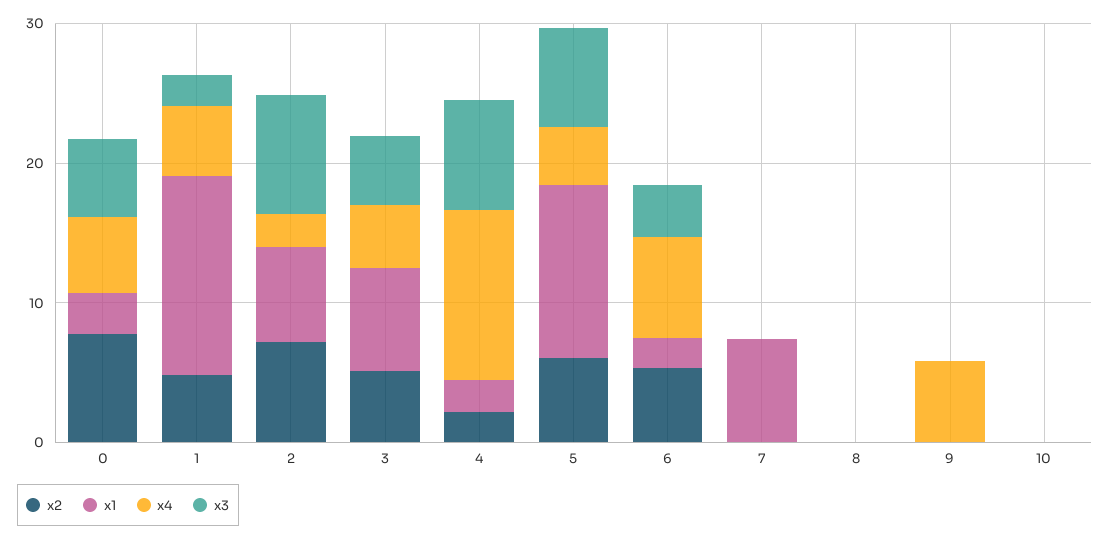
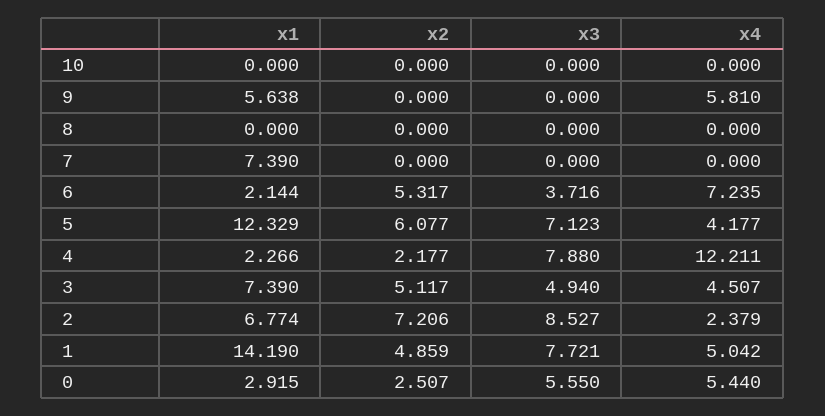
  {
    "x2": {
-     "0": 8,
+     "0": 2.507,
      "1": 4.859,
      "2": 7.206,
      "3": 5.117,
      "4": 2.177,
      "5": 6.077,
      "6": 5.317,
      "7": 0,
      "8": 0,
      "9": 0,
      "10": 0
    },
    "x1": {
      "0": 2.915,
      "1": 14.19,
      "2": 6.774,
      "3": 7.39,
      "4": 2.266,
      "5": 12.329,
      "6": 2.144,
      "7": 7.39,
      "8": 0,
-     "9": 0,
+     "9": 5.638,
      "10": 0
    },
    "x4": {
      "0": 5.44,
      "1": 5.042,
      "2": 2.379,
      "3": 4.507,
      "4": 12.211,
      "5": 4.177,
      "6": 7.235,
      "7": 0,
      "8": 0,
      "9": 5.81,
      "10": 0
    },
    "x3": {
      "0": 5.55,
-     "1": 2,
+     "1": 7.721,
      "2": 8.527,
      "3": 4.94,
      "4": 7.88,
      "5": 7.123,
      "6": 3.716,
      "7": 0,
      "8": 0,
      "9": 0,
      "10": 0
    }
  }

